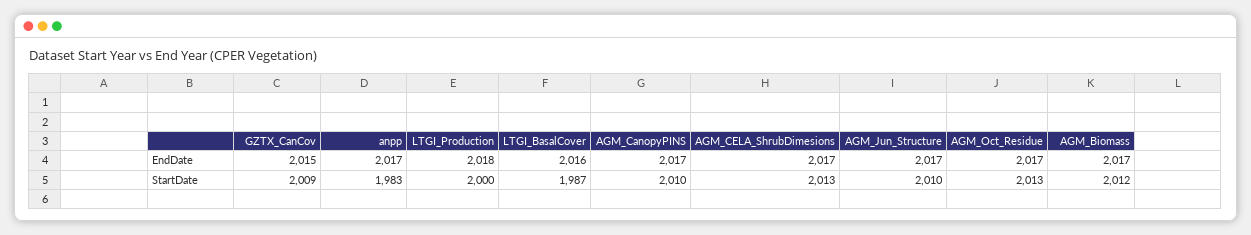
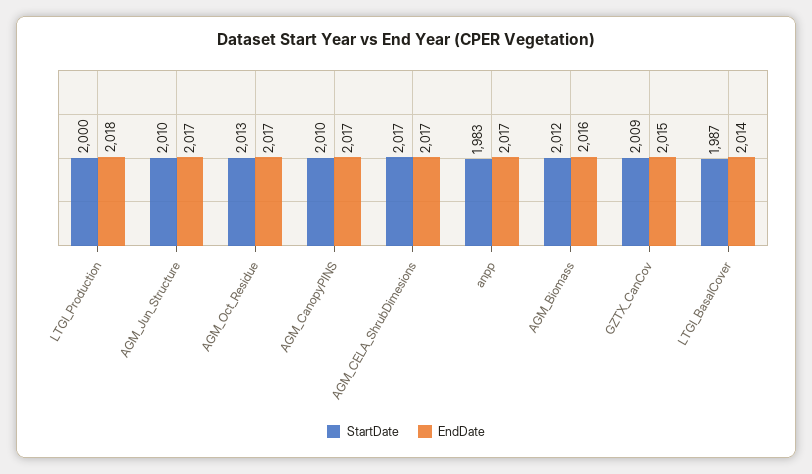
  {
    "EndDate": {
      "GZTX_CanCov": 2015,
      "anpp": 2017,
      "LTGI_Production": 2018,
-     "LTGI_BasalCover": 2016,
+     "LTGI_BasalCover": 2014,
      "AGM_CanopyPINS": 2017,
      "AGM_CELA_ShrubDimesions": 2017,
      "AGM_Jun_Structure": 2017,
      "AGM_Oct_Residue": 2017,
-     "AGM_Biomass": 2017
+     "AGM_Biomass": 2016
    },
    "StartDate": {
      "GZTX_CanCov": 2009,
      "anpp": 1983,
      "LTGI_Production": 2000,
      "LTGI_BasalCover": 1987,
      "AGM_CanopyPINS": 2010,
-     "AGM_CELA_ShrubDimesions": 2013,
+     "AGM_CELA_ShrubDimesions": 2017,
      "AGM_Jun_Structure": 2010,
      "AGM_Oct_Residue": 2013,
      "AGM_Biomass": 2012
    }
  }

